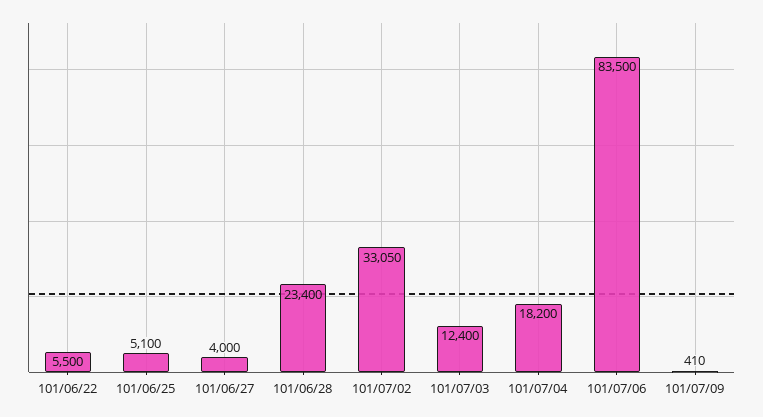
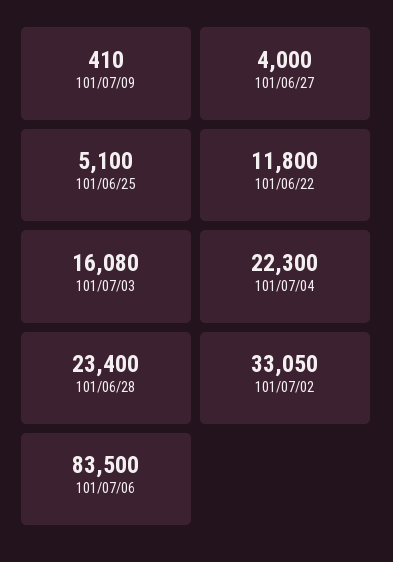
  {
-   "101/06/22": 5500,
+   "101/06/22": 11800,
    "101/06/25": 5100,
    "101/06/27": 4000,
    "101/06/28": 23400,
    "101/07/02": 33050,
-   "101/07/03": 12400,
+   "101/07/03": 16080,
-   "101/07/04": 18200,
+   "101/07/04": 22300,
    "101/07/06": 83500,
    "101/07/09": 410
  }

